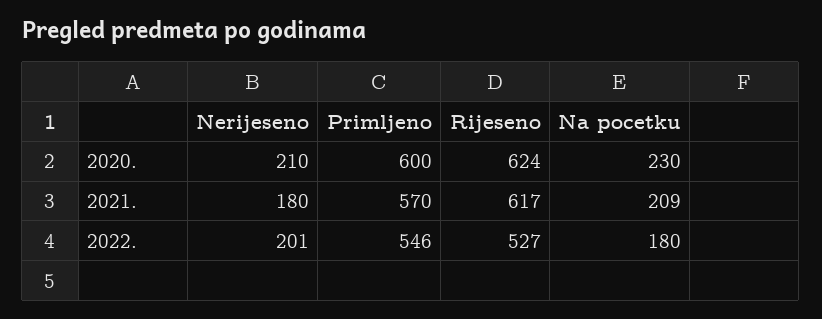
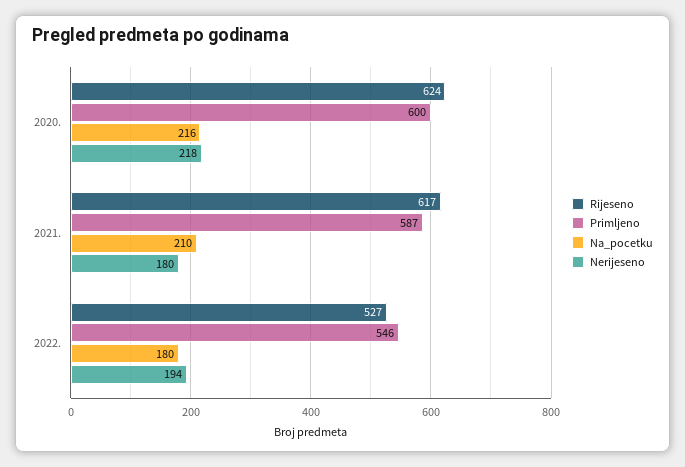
  {
    "Nerijeseno": {
-     "2020.": 210,
+     "2020.": 218,
      "2021.": 180,
-     "2022.": 201
+     "2022.": 194
    },
    "Primljeno": {
      "2020.": 600,
-     "2021.": 570,
+     "2021.": 587,
      "2022.": 546
    },
    "Rijeseno": {
      "2020.": 624,
      "2021.": 617,
      "2022.": 527
    },
    "Na pocetku": {
-     "2020.": 230,
+     "2020.": 216,
-     "2021.": 209,
+     "2021.": 210,
      "2022.": 180
    }
  }

